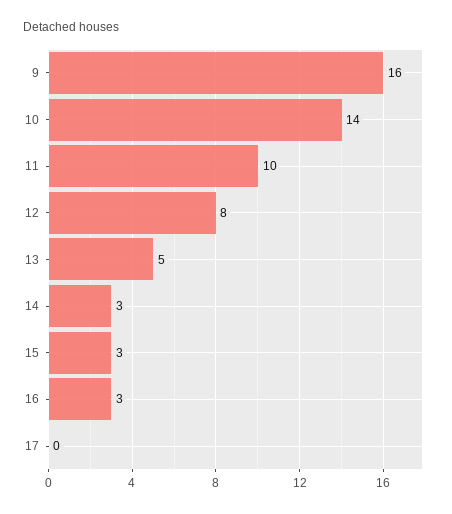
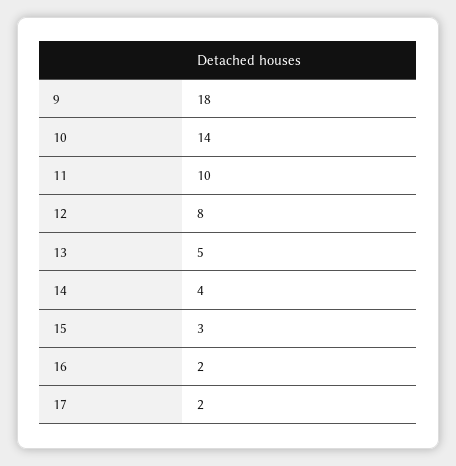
  {
-   "9": 16,
+   "9": 18,
    "10": 14,
    "11": 10,
    "12": 8,
    "13": 5,
-   "14": 3,
+   "14": 4,
    "15": 3,
-   "16": 3,
+   "16": 2,
-   "17": 0
+   "17": 2
  }

